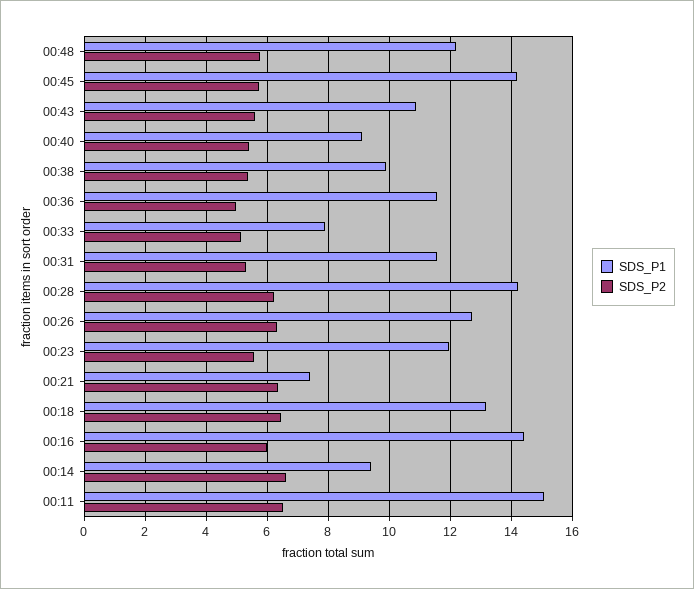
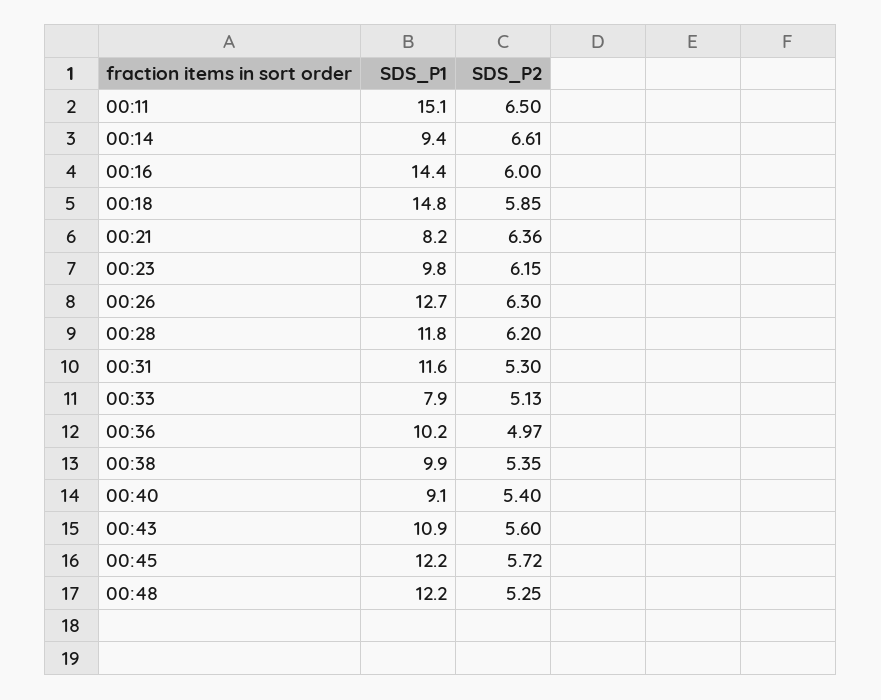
  {
    "SDS_P1": {
      "00:48": 12.2,
-     "00:45": 14.2,
+     "00:45": 12.2,
      "00:43": 10.9,
      "00:40": 9.1,
      "00:38": 9.9,
-     "00:36": 11.6,
+     "00:36": 10.2,
      "00:33": 7.9,
      "00:31": 11.6,
-     "00:28": 14.2,
+     "00:28": 11.8,
      "00:26": 12.7,
-     "00:23": 12,
+     "00:23": 9.8,
-     "00:21": 7.4,
+     "00:21": 8.2,
-     "00:18": 13.2,
+     "00:18": 14.8,
      "00:16": 14.4,
      "00:14": 9.4,
      "00:11": 15.1
    },
    "SDS_P2": {
-     "00:48": 5.8,
+     "00:48": 5.25,
      "00:45": 5.72,
      "00:43": 5.6,
      "00:40": 5.4,
      "00:38": 5.35,
      "00:36": 4.97,
      "00:33": 5.13,
      "00:31": 5.3,
      "00:28": 6.2,
      "00:26": 6.3,
-     "00:23": 5.6,
+     "00:23": 6.15,
      "00:21": 6.36,
-     "00:18": 6.4,
+     "00:18": 5.85,
      "00:16": 6,
      "00:14": 6.61,
      "00:11": 6.5
    }
  }

